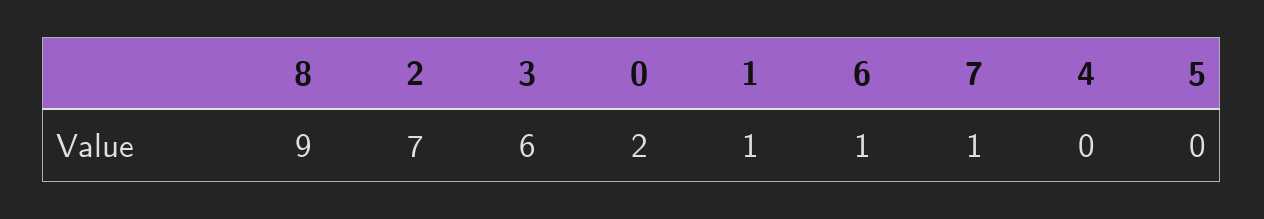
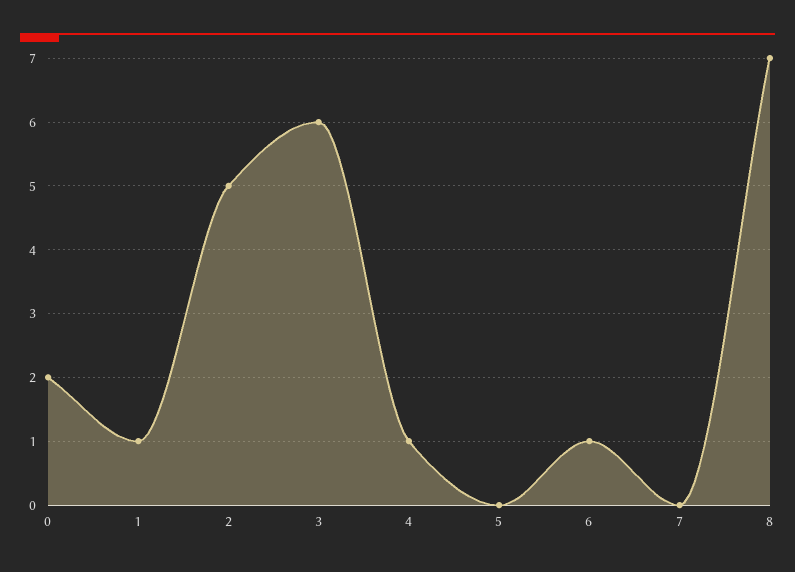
  {
-   "8": 9,
+   "8": 7,
-   "2": 7,
+   "2": 5,
    "3": 6,
    "0": 2,
    "1": 1,
    "6": 1,
-   "7": 1,
+   "7": 0,
-   "4": 0,
+   "4": 1,
    "5": 0
  }

